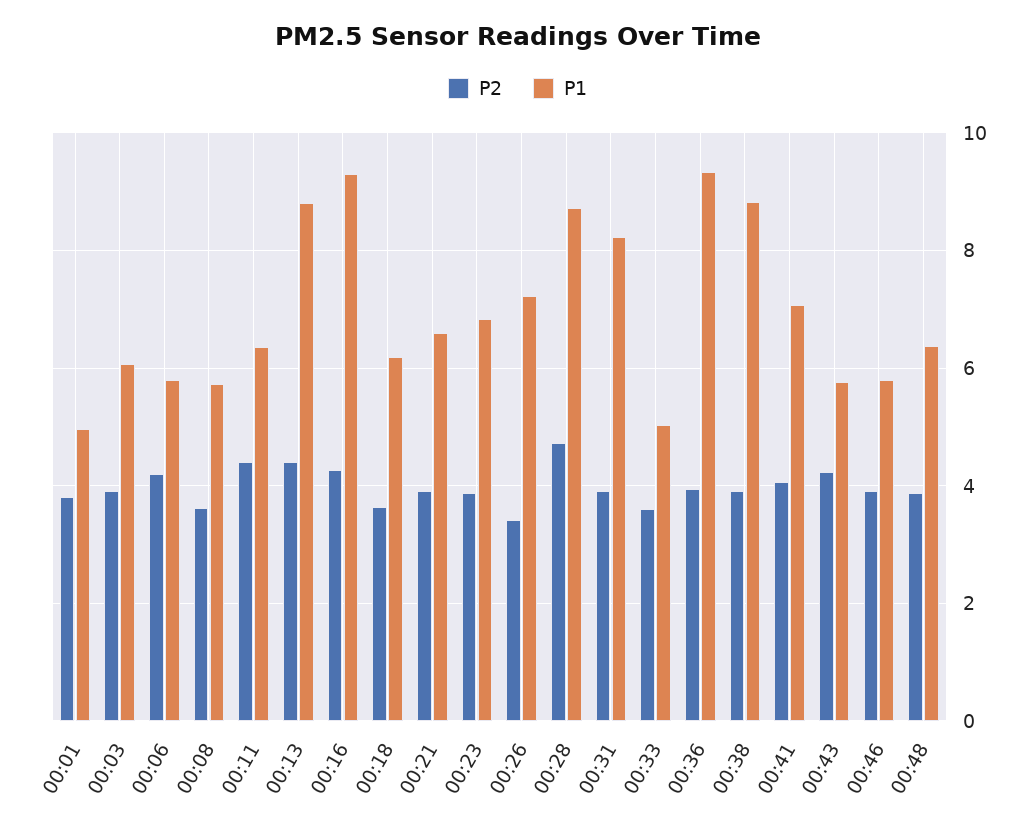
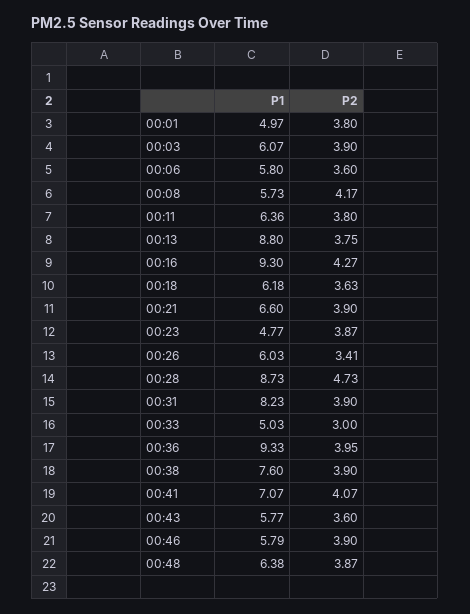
  {
    "P2": {
      "00:01": 3.8,
      "00:03": 3.9,
-     "00:06": 4.2,
+     "00:06": 3.6,
-     "00:08": 3.6,
+     "00:08": 4.17,
-     "00:11": 4.4,
+     "00:11": 3.8,
-     "00:13": 4.4,
+     "00:13": 3.75,
      "00:16": 4.27,
      "00:18": 3.63,
      "00:21": 3.9,
      "00:23": 3.87,
      "00:26": 3.41,
      "00:28": 4.73,
      "00:31": 3.9,
-     "00:33": 3.6,
+     "00:33": 3,
      "00:36": 3.95,
      "00:38": 3.9,
      "00:41": 4.07,
-     "00:43": 4.2,
+     "00:43": 3.6,
      "00:46": 3.9,
      "00:48": 3.87
    },
    "P1": {
      "00:01": 4.97,
      "00:03": 6.07,
      "00:06": 5.8,
      "00:08": 5.73,
      "00:11": 6.36,
      "00:13": 8.8,
      "00:16": 9.3,
      "00:18": 6.18,
      "00:21": 6.6,
-     "00:23": 6.8,
+     "00:23": 4.77,
-     "00:26": 7.2,
+     "00:26": 6.03,
      "00:28": 8.73,
      "00:31": 8.23,
      "00:33": 5.03,
      "00:36": 9.33,
-     "00:38": 8.8,
+     "00:38": 7.6,
      "00:41": 7.07,
      "00:43": 5.77,
      "00:46": 5.79,
      "00:48": 6.38
    }
  }

